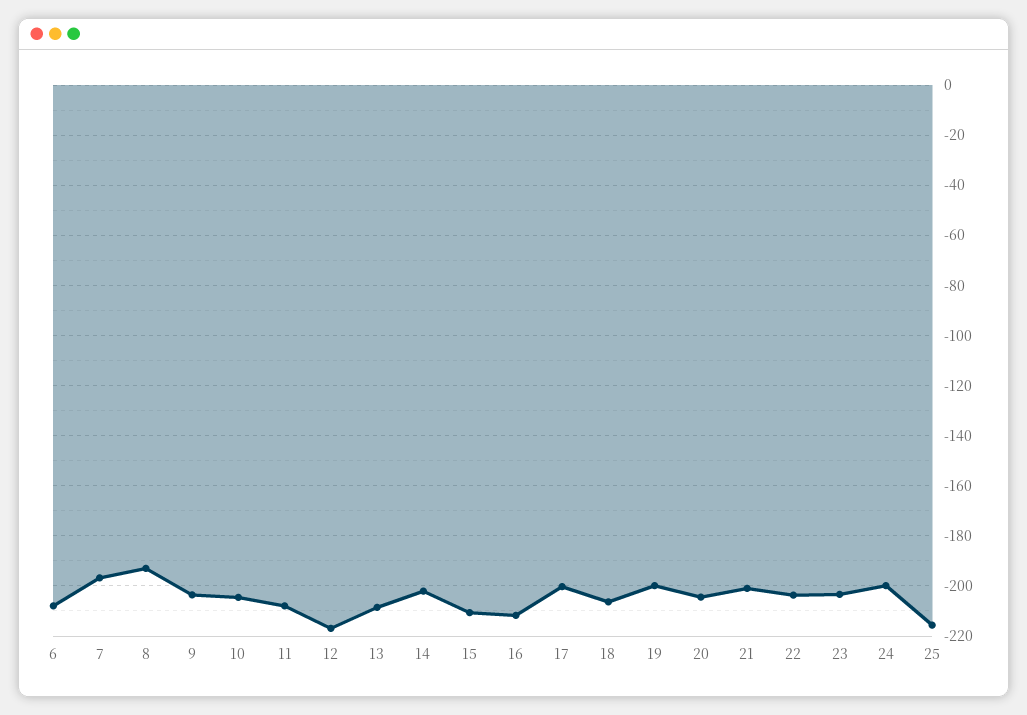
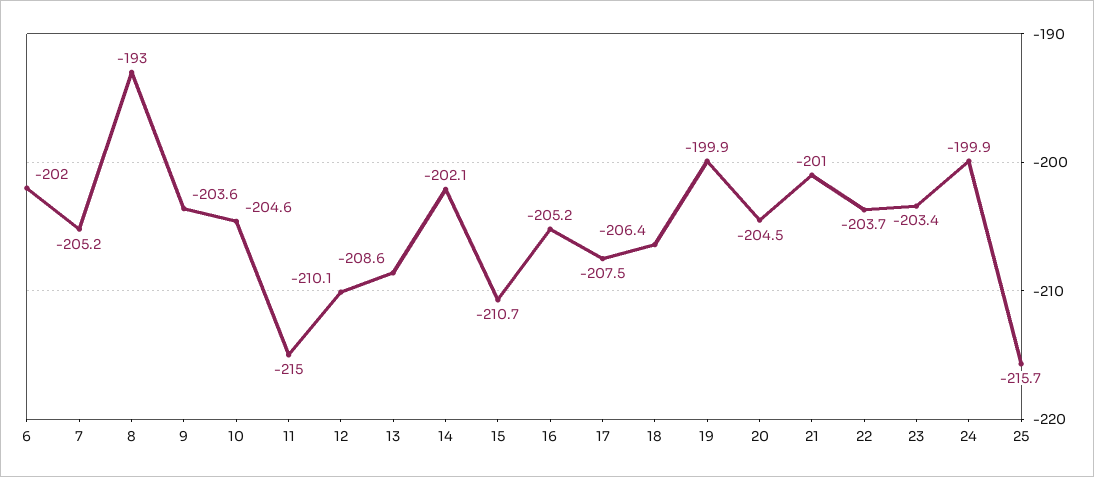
  {
-   "6": -207.5,
+   "6": -202,
-   "7": -197.5,
+   "7": -205.2,
    "8": -193,
    "9": -203.6,
    "10": -204.6,
-   "11": -207.5,
+   "11": -215,
-   "12": -217.5,
+   "12": -210.1,
    "13": -208.6,
    "14": -202.1,
    "15": -210.7,
-   "16": -212.5,
+   "16": -205.2,
-   "17": -200,
+   "17": -207.5,
    "18": -206.4,
    "19": -199.9,
    "20": -204.5,
    "21": -201,
    "22": -203.7,
    "23": -203.4,
    "24": -199.9,
    "25": -215.7
  }

